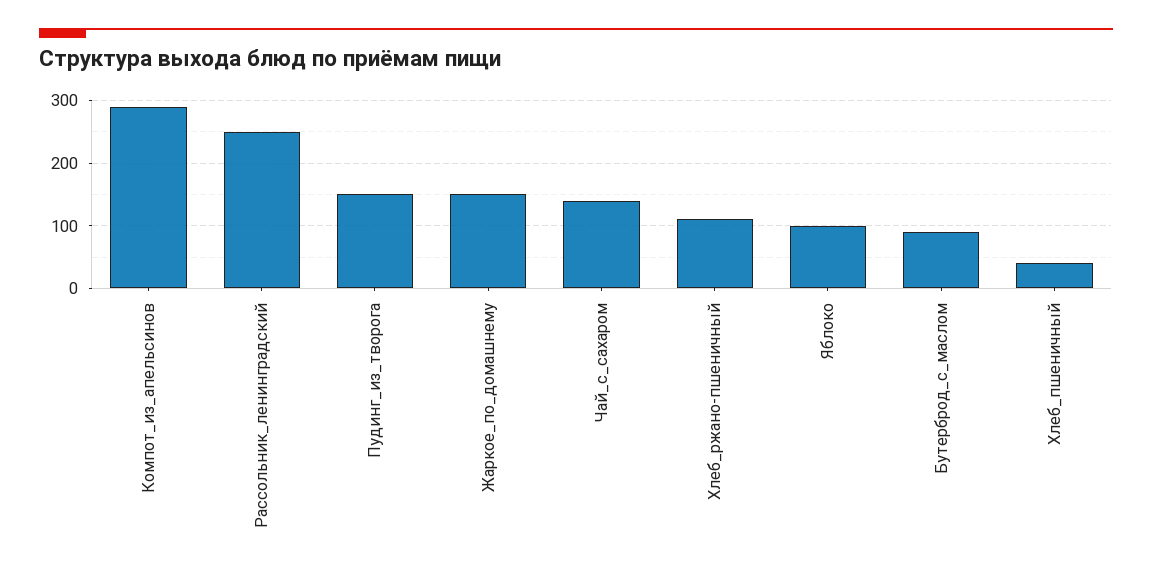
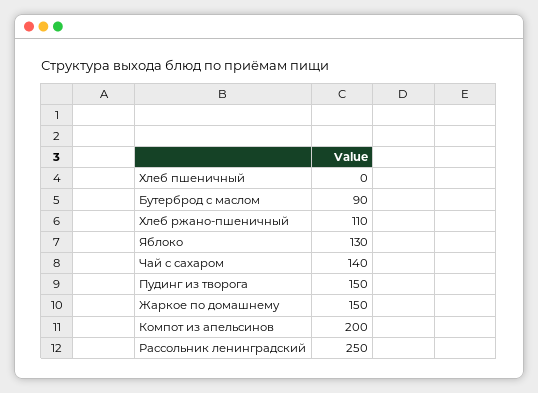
  {
-   "Компот_из_апельсинов": 290,
+   "Компот_из_апельсинов": 200,
    "Рассольник_ленинградский": 250,
    "Пудинг_из_творога": 150,
    "Жаркое_по_домашнему": 150,
    "Чай_с_сахаром": 140,
    "Хлеб_ржано-пшеничный": 110,
-   "Яблоко": 100,
+   "Яблоко": 130,
    "Бутерброд_с_маслом": 90,
-   "Хлеб_пшеничный": 40
+   "Хлеб_пшеничный": 0
  }

